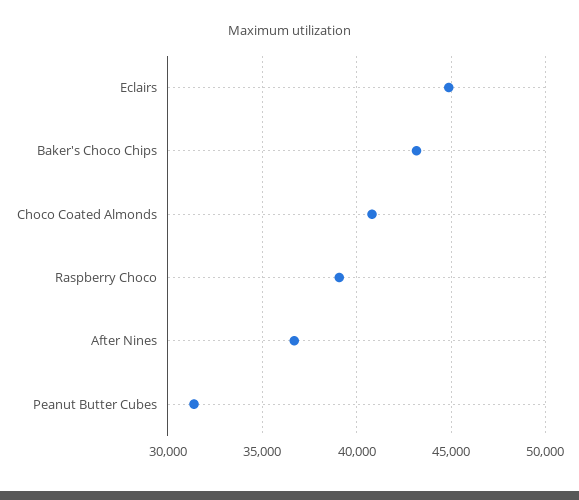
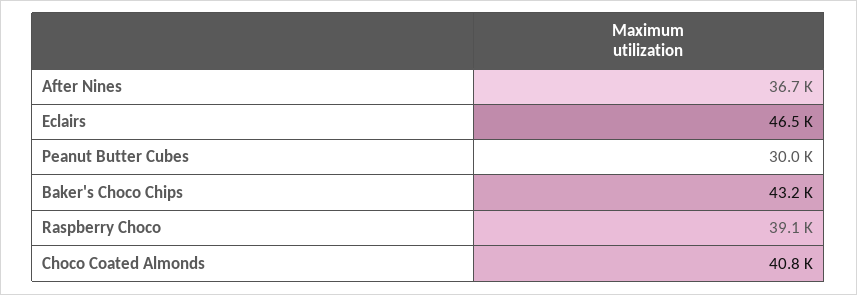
  {
-   "Eclairs": 45000,
+   "Eclairs": 46500,
    "Baker's Choco Chips": 43200,
    "Choco Coated Almonds": 40800,
    "Raspberry Choco": 39100,
    "After Nines": 36700,
-   "Peanut Butter Cubes": 31500
+   "Peanut Butter Cubes": 30000
  }

